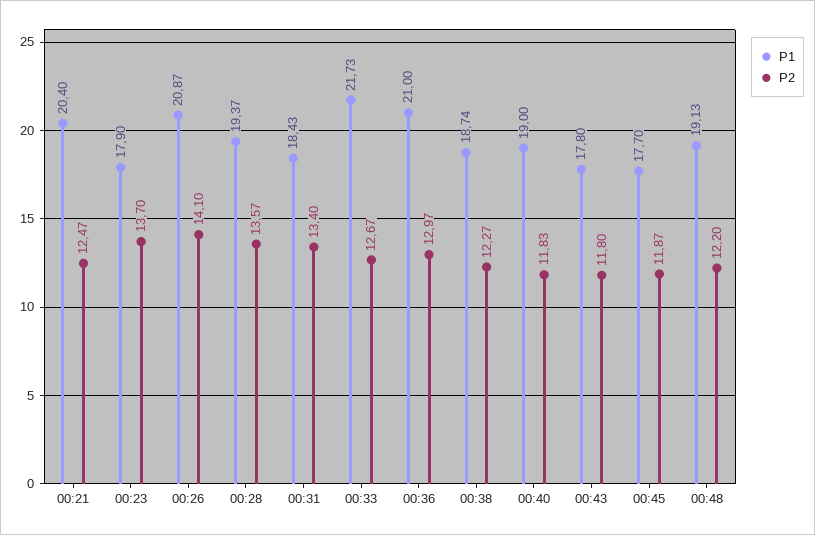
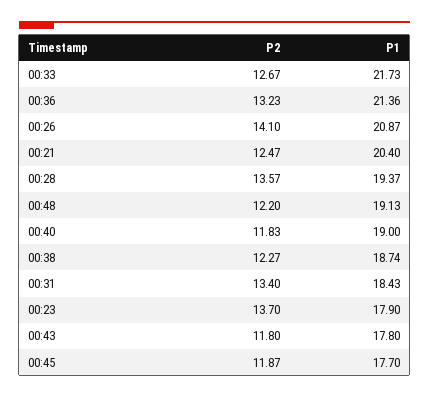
  {
    "P1": {
      "00:21": 20.4,
      "00:23": 17.9,
      "00:26": 20.87,
      "00:28": 19.37,
      "00:31": 18.43,
      "00:33": 21.73,
-     "00:36": 21,
+     "00:36": 21.36,
      "00:38": 18.74,
      "00:40": 19,
      "00:43": 17.8,
      "00:45": 17.7,
      "00:48": 19.13
    },
    "P2": {
      "00:21": 12.47,
      "00:23": 13.7,
      "00:26": 14.1,
      "00:28": 13.57,
      "00:31": 13.4,
      "00:33": 12.67,
-     "00:36": 12.97,
+     "00:36": 13.23,
      "00:38": 12.27,
      "00:40": 11.83,
      "00:43": 11.8,
      "00:45": 11.87,
      "00:48": 12.2
    }
  }

